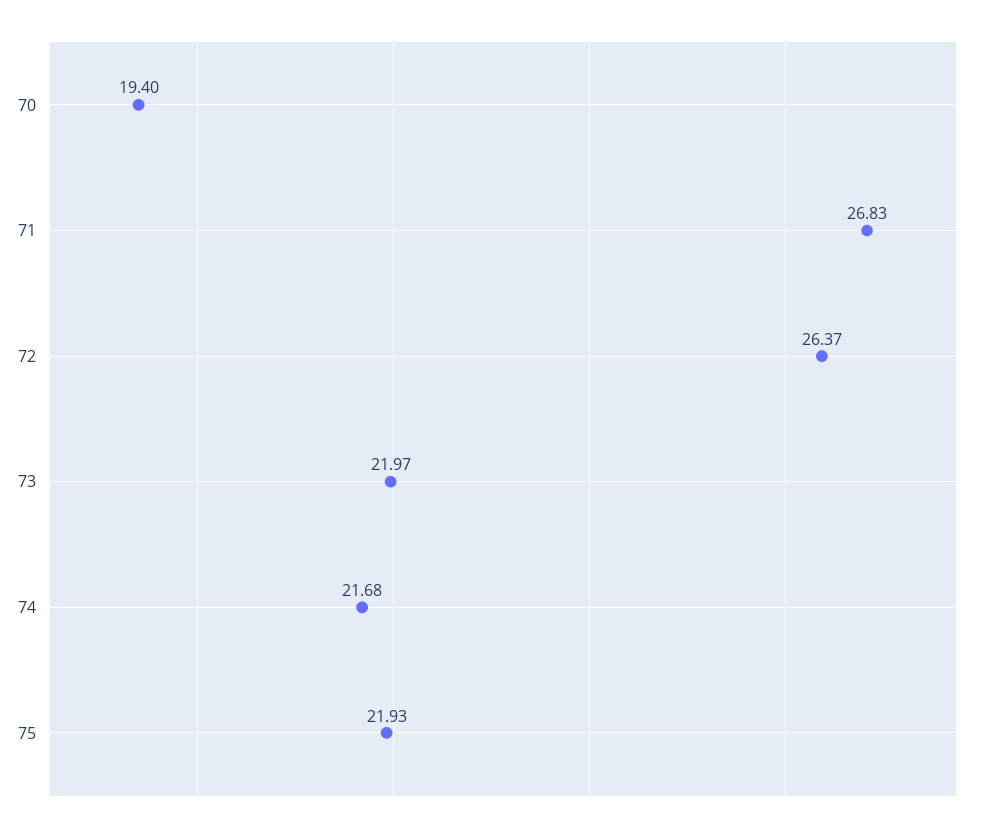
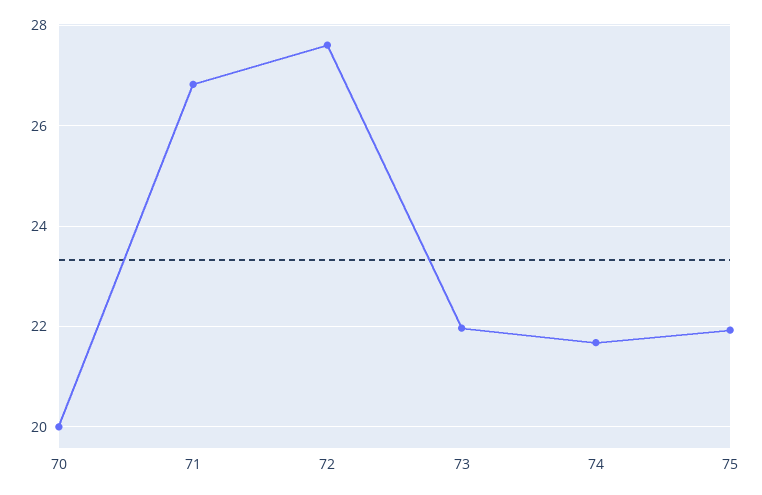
  {
-   "70": 19.4,
+   "70": 20,
    "71": 26.83,
-   "72": 26.37,
+   "72": 27.6,
    "73": 21.97,
    "74": 21.68,
    "75": 21.93
  }

